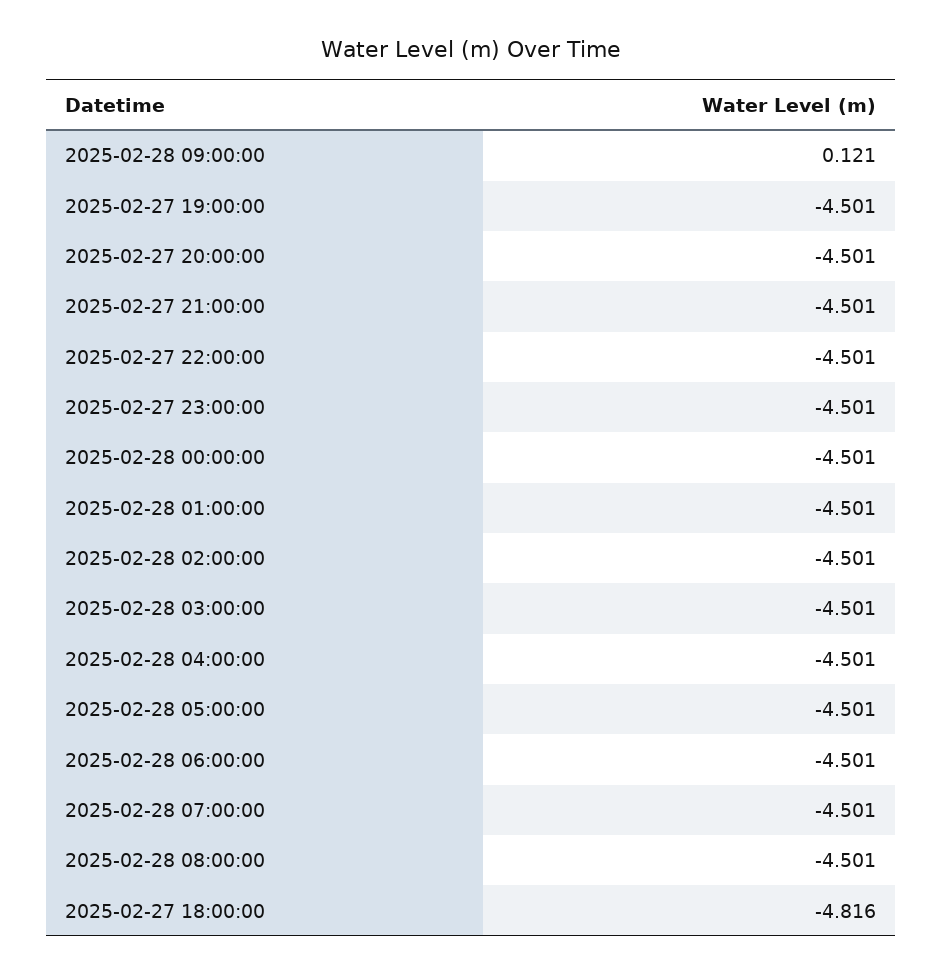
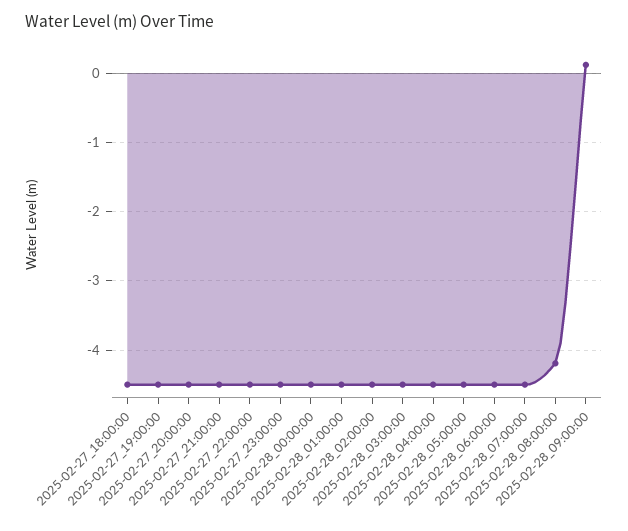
  {
    "2025-02-28 09:00:00": 0.121,
    "2025-02-27 19:00:00": -4.501,
    "2025-02-27 20:00:00": -4.501,
    "2025-02-27 21:00:00": -4.501,
    "2025-02-27 22:00:00": -4.501,
    "2025-02-27 23:00:00": -4.501,
    "2025-02-28 00:00:00": -4.501,
    "2025-02-28 01:00:00": -4.501,
    "2025-02-28 02:00:00": -4.501,
    "2025-02-28 03:00:00": -4.501,
    "2025-02-28 04:00:00": -4.501,
    "2025-02-28 05:00:00": -4.501,
    "2025-02-28 06:00:00": -4.501,
    "2025-02-28 07:00:00": -4.501,
-   "2025-02-28 08:00:00": -4.501,
+   "2025-02-28 08:00:00": -4.2,
-   "2025-02-27 18:00:00": -4.816
+   "2025-02-27 18:00:00": -4.5
  }

